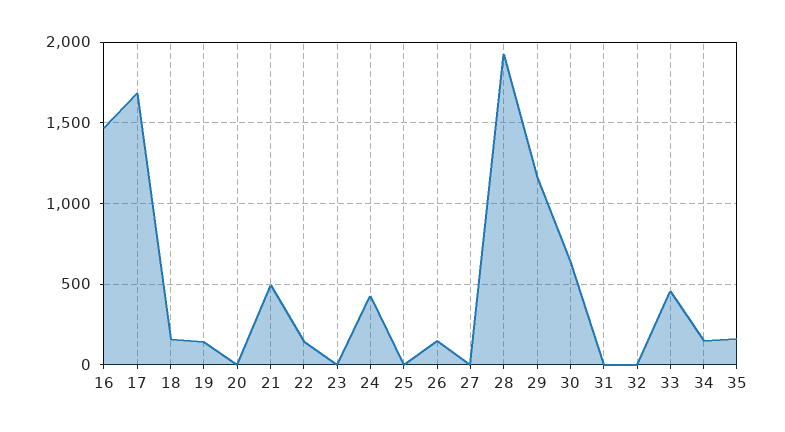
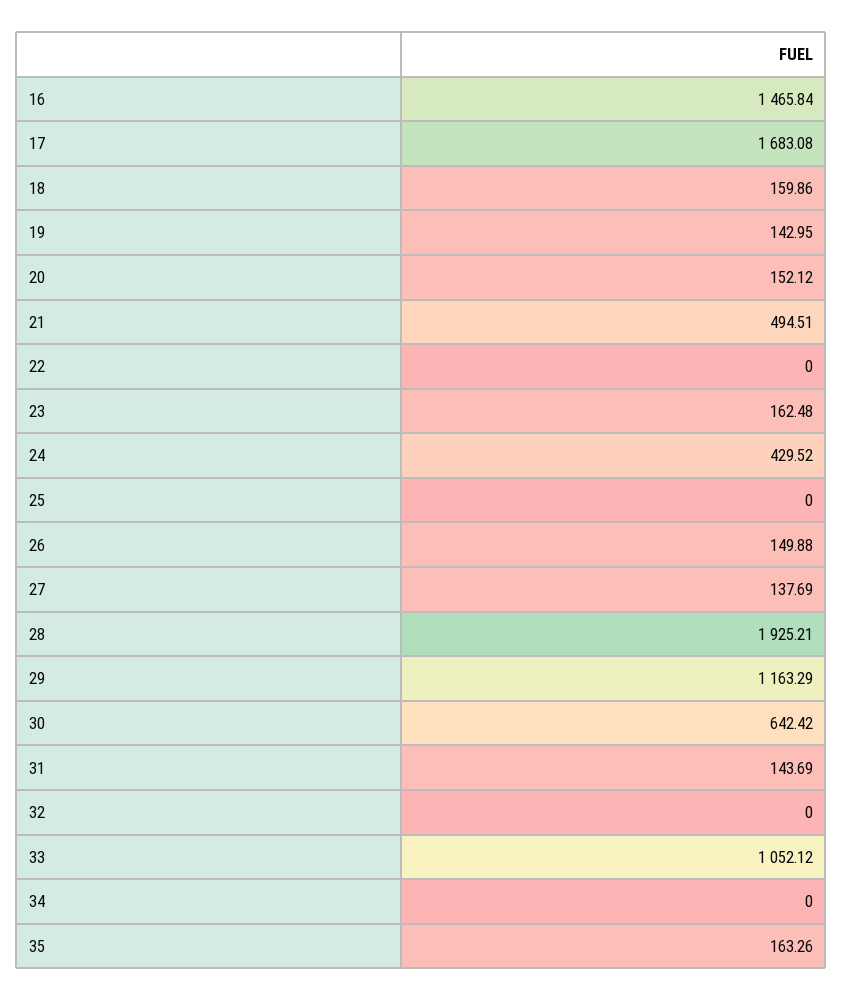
  {
    "16": 1465.84,
    "17": 1683.08,
    "18": 159.86,
    "19": 142.95,
-   "20": 0,
+   "20": 152.12,
    "21": 494.51,
-   "22": 150,
+   "22": 0,
-   "23": 0,
+   "23": 162.48,
    "24": 429.52,
    "25": 0,
    "26": 149.88,
-   "27": 0,
+   "27": 137.69,
    "28": 1925.21,
    "29": 1163.29,
    "30": 642.42,
-   "31": 0,
+   "31": 143.69,
    "32": 0,
-   "33": 450,
+   "33": 1052.12,
-   "34": 150,
+   "34": 0,
    "35": 163.26
  }

